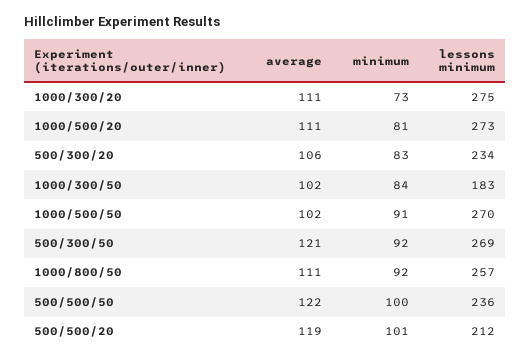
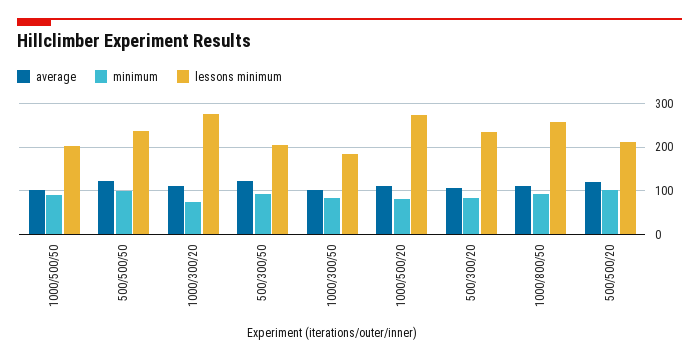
  {
    "average": {
      "1000/300/20": 111,
      "1000/500/20": 111,
      "500/300/20": 106,
      "1000/300/50": 102,
      "1000/500/50": 102,
      "500/300/50": 121,
      "1000/800/50": 111,
      "500/500/50": 122,
      "500/500/20": 119
    },
    "minimum": {
      "1000/300/20": 73,
      "1000/500/20": 81,
      "500/300/20": 83,
      "1000/300/50": 84,
      "1000/500/50": 91,
      "500/300/50": 92,
      "1000/800/50": 92,
      "500/500/50": 100,
      "500/500/20": 101
    },
    "lessons minimum": {
      "1000/300/20": 275,
      "1000/500/20": 273,
      "500/300/20": 234,
      "1000/300/50": 183,
-     "1000/500/50": 270,
+     "1000/500/50": 200,
-     "500/300/50": 269,
+     "500/300/50": 200,
      "1000/800/50": 257,
      "500/500/50": 236,
      "500/500/20": 212
    }
  }

